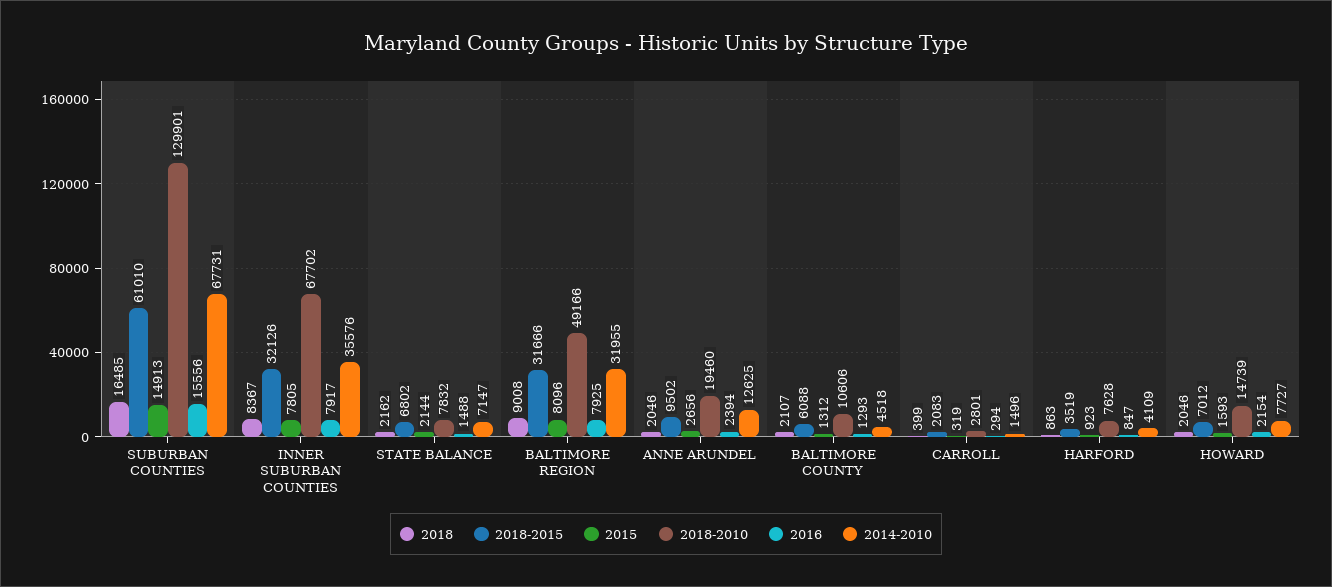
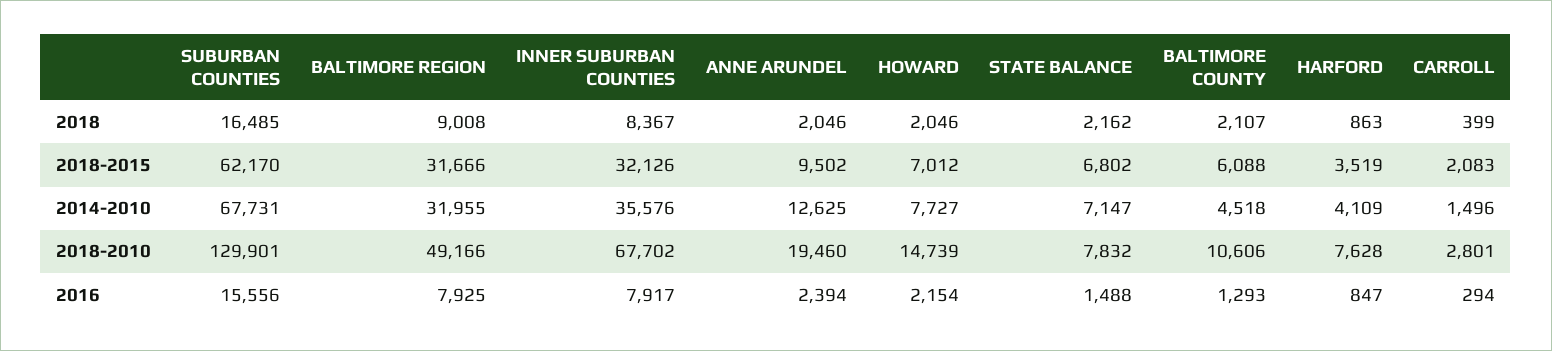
  {
    "2018": {
      "SUBURBAN COUNTIES": 16485,
      "INNER SUBURBAN COUNTIES": 8367,
      "STATE BALANCE": 2162,
      "BALTIMORE REGION": 9008,
      "ANNE ARUNDEL": 2046,
      "BALTIMORE COUNTY": 2107,
      "CARROLL": 399,
      "HARFORD": 863,
      "HOWARD": 2046
    },
    "2018-2015": {
-     "SUBURBAN COUNTIES": 61010,
+     "SUBURBAN COUNTIES": 62170,
      "INNER SUBURBAN COUNTIES": 32126,
      "STATE BALANCE": 6802,
      "BALTIMORE REGION": 31666,
      "ANNE ARUNDEL": 9502,
      "BALTIMORE COUNTY": 6088,
      "CARROLL": 2083,
      "HARFORD": 3519,
      "HOWARD": 7012
    },
-   "2015": {
-     "SUBURBAN COUNTIES": 14913,
-     "INNER SUBURBAN COUNTIES": 7805,
-     "STATE BALANCE": 2144,
-     "BALTIMORE REGION": 8096,
-     "ANNE ARUNDEL": 2656,
-     "BALTIMORE COUNTY": 1312,
-     "CARROLL": 319,
-     "HARFORD": 923,
-     "HOWARD": 1593
-   },
    "2018-2010": {
      "SUBURBAN COUNTIES": 129901,
      "INNER SUBURBAN COUNTIES": 67702,
      "STATE BALANCE": 7832,
      "BALTIMORE REGION": 49166,
      "ANNE ARUNDEL": 19460,
      "BALTIMORE COUNTY": 10606,
      "CARROLL": 2801,
      "HARFORD": 7628,
      "HOWARD": 14739
    },
    "2016": {
      "SUBURBAN COUNTIES": 15556,
      "INNER SUBURBAN COUNTIES": 7917,
      "STATE BALANCE": 1488,
      "BALTIMORE REGION": 7925,
      "ANNE ARUNDEL": 2394,
      "BALTIMORE COUNTY": 1293,
      "CARROLL": 294,
      "HARFORD": 847,
      "HOWARD": 2154
    },
    "2014-2010": {
      "SUBURBAN COUNTIES": 67731,
      "INNER SUBURBAN COUNTIES": 35576,
      "STATE BALANCE": 7147,
      "BALTIMORE REGION": 31955,
      "ANNE ARUNDEL": 12625,
      "BALTIMORE COUNTY": 4518,
      "CARROLL": 1496,
      "HARFORD": 4109,
      "HOWARD": 7727
    }
  }

